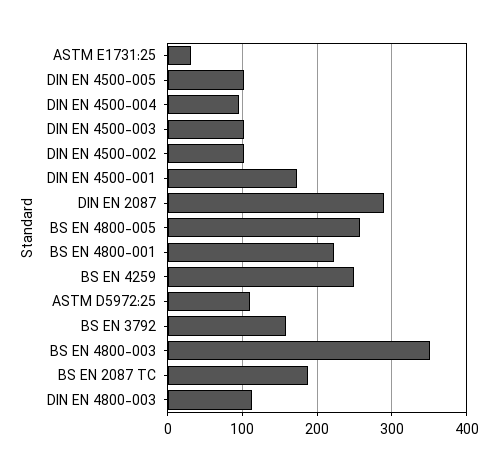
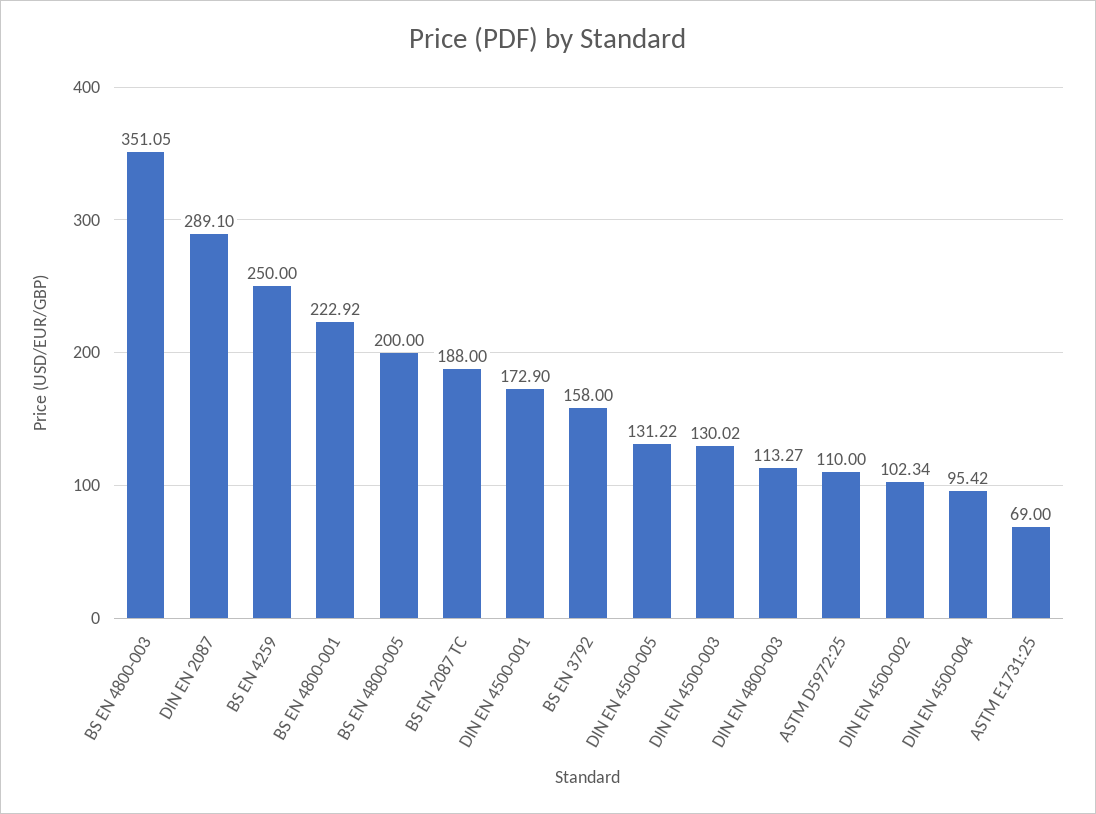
  {
-   "ASTM E1731:25": 30,
+   "ASTM E1731:25": 69,
-   "DIN EN 4500-005": 100,
+   "DIN EN 4500-005": 131.22,
    "DIN EN 4500-004": 95.42,
-   "DIN EN 4500-003": 100,
+   "DIN EN 4500-003": 130.02,
    "DIN EN 4500-002": 102.34,
    "DIN EN 4500-001": 172.9,
    "DIN EN 2087": 289.1,
-   "BS EN 4800-005": 260,
+   "BS EN 4800-005": 200,
    "BS EN 4800-001": 222.92,
    "BS EN 4259": 250,
    "ASTM D5972:25": 110,
    "BS EN 3792": 158,
    "BS EN 4800-003": 351.05,
    "BS EN 2087 TC": 188,
    "DIN EN 4800-003": 113.27
  }

